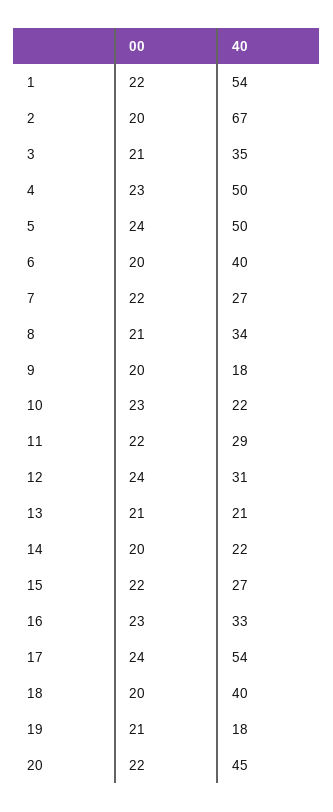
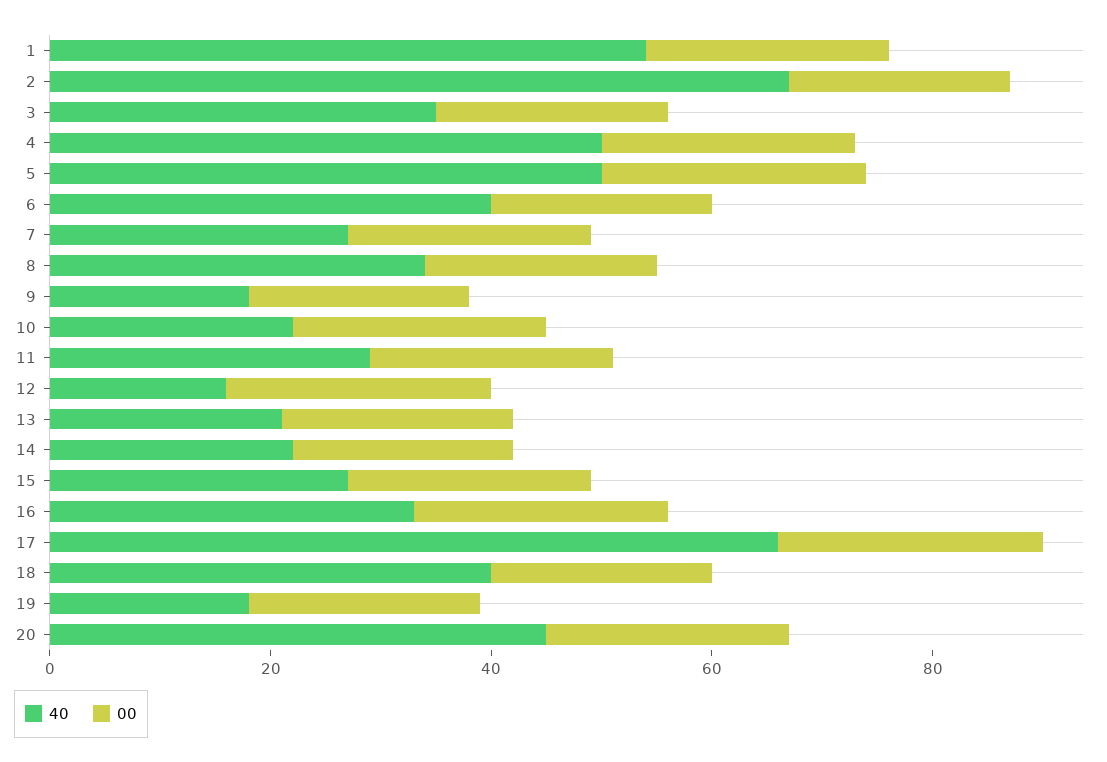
  {
    "00": {
      "1": 22,
      "2": 20,
      "3": 21,
      "4": 23,
      "5": 24,
      "6": 20,
      "7": 22,
      "8": 21,
      "9": 20,
      "10": 23,
      "11": 22,
      "12": 24,
      "13": 21,
      "14": 20,
      "15": 22,
      "16": 23,
      "17": 24,
      "18": 20,
      "19": 21,
      "20": 22
    },
    "40": {
      "1": 54,
      "2": 67,
      "3": 35,
      "4": 50,
      "5": 50,
      "6": 40,
      "7": 27,
      "8": 34,
      "9": 18,
      "10": 22,
      "11": 29,
-     "12": 31,
+     "12": 15,
      "13": 21,
      "14": 22,
      "15": 27,
      "16": 33,
-     "17": 54,
+     "17": 65,
      "18": 40,
      "19": 18,
      "20": 45
    }
  }

